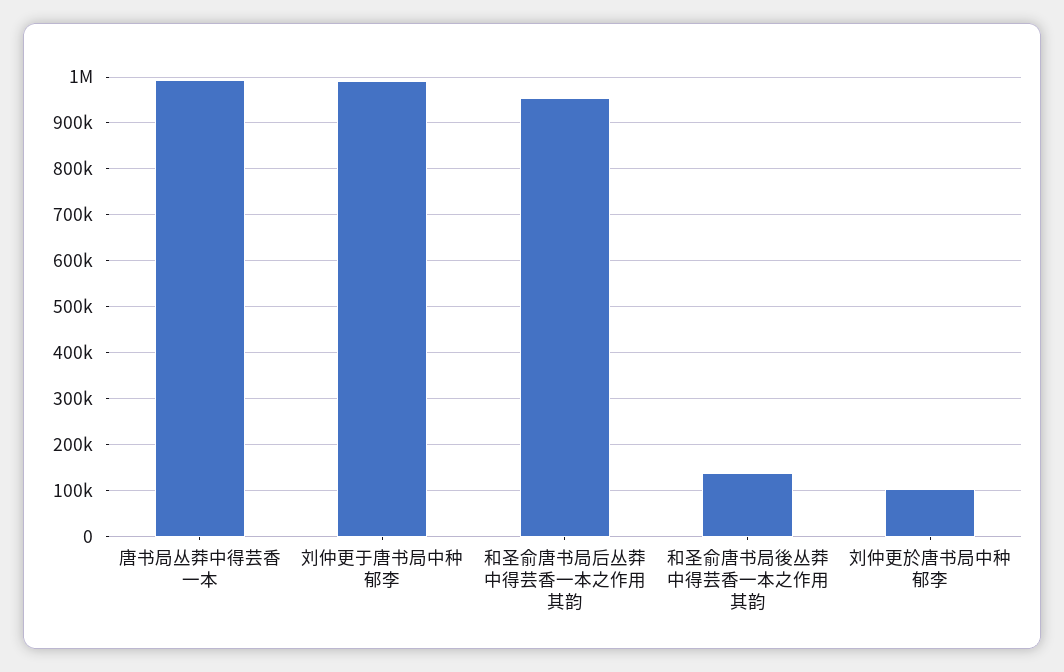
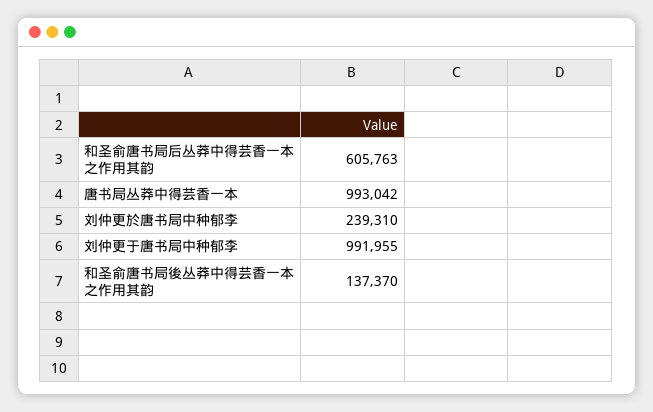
  {
    "唐书局丛莽中得芸香一本": 993042,
    "刘仲更于唐书局中种郁李": 991955,
-   "和圣俞唐书局后丛莽中得芸香一本之作用其韵": 960000,
+   "和圣俞唐书局后丛莽中得芸香一本之作用其韵": 605763,
    "和圣俞唐书局後丛莽中得芸香一本之作用其韵": 137370,
-   "刘仲更於唐书局中种郁李": 100000
+   "刘仲更於唐书局中种郁李": 239310
  }

